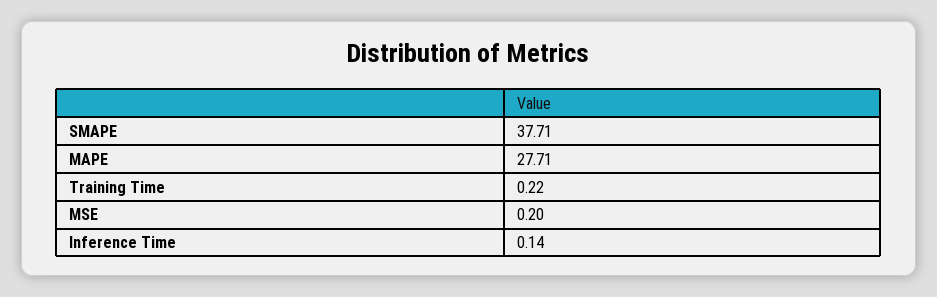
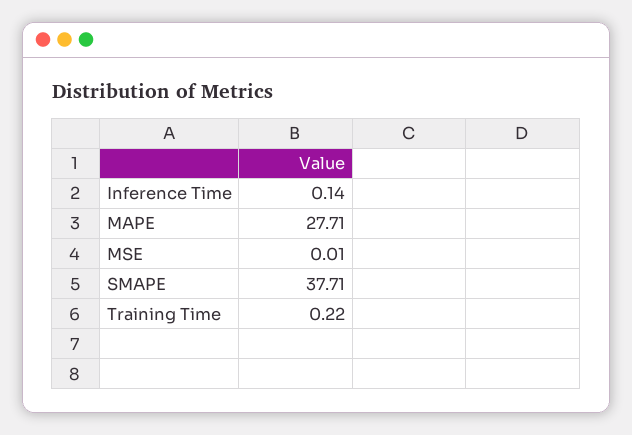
  {
    "SMAPE": 37.71,
    "MAPE": 27.71,
    "Training Time": 0.22,
-   "MSE": 0.2,
+   "MSE": 0.01,
    "Inference Time": 0.14
  }

